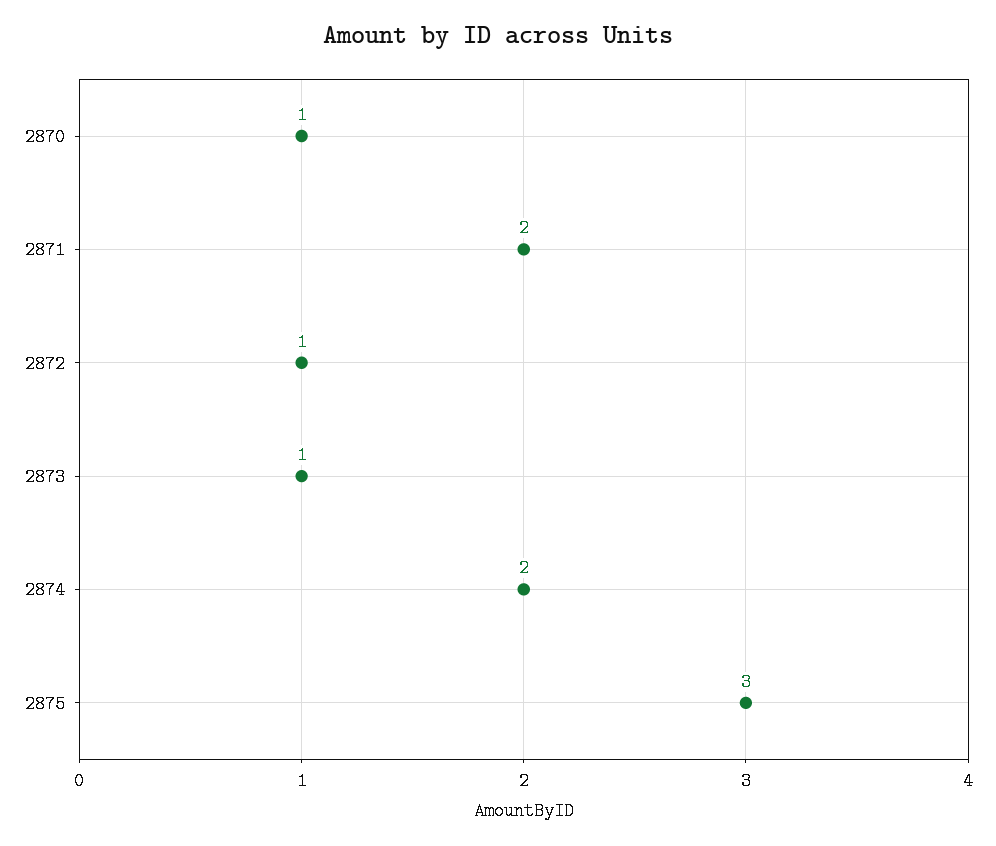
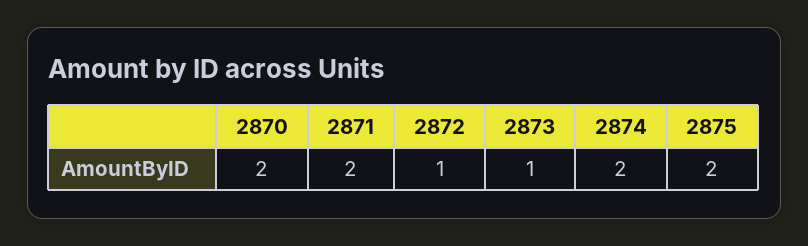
  {
-   "2870": 1,
+   "2870": 2,
    "2871": 2,
    "2872": 1,
    "2873": 1,
    "2874": 2,
-   "2875": 3
+   "2875": 2
  }

